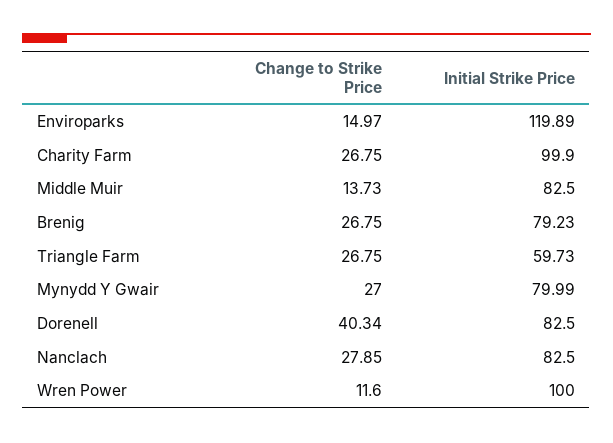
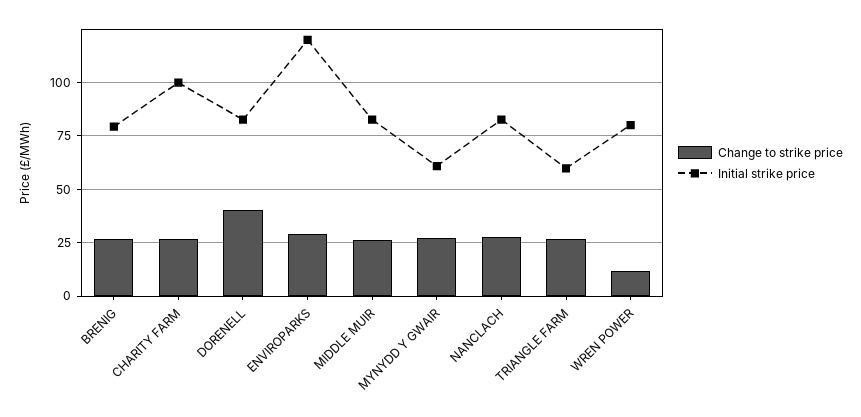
  {
    "Change to Strike Price": {
-     "Enviroparks": 14.97,
+     "Enviroparks": 30,
      "Charity Farm": 26.75,
-     "Middle Muir": 13.73,
+     "Middle Muir": 25,
      "Brenig": 26.75,
      "Triangle Farm": 26.75,
      "Mynydd Y Gwair": 27,
      "Dorenell": 40.34,
      "Nanclach": 27.85,
      "Wren Power": 11.6
    },
    "Initial Strike Price": {
      "Enviroparks": 119.89,
      "Charity Farm": 99.9,
      "Middle Muir": 82.5,
      "Brenig": 79.23,
      "Triangle Farm": 59.73,
-     "Mynydd Y Gwair": 79.99,
+     "Mynydd Y Gwair": 60,
      "Dorenell": 82.5,
      "Nanclach": 82.5,
-     "Wren Power": 100
+     "Wren Power": 80
    }
  }

